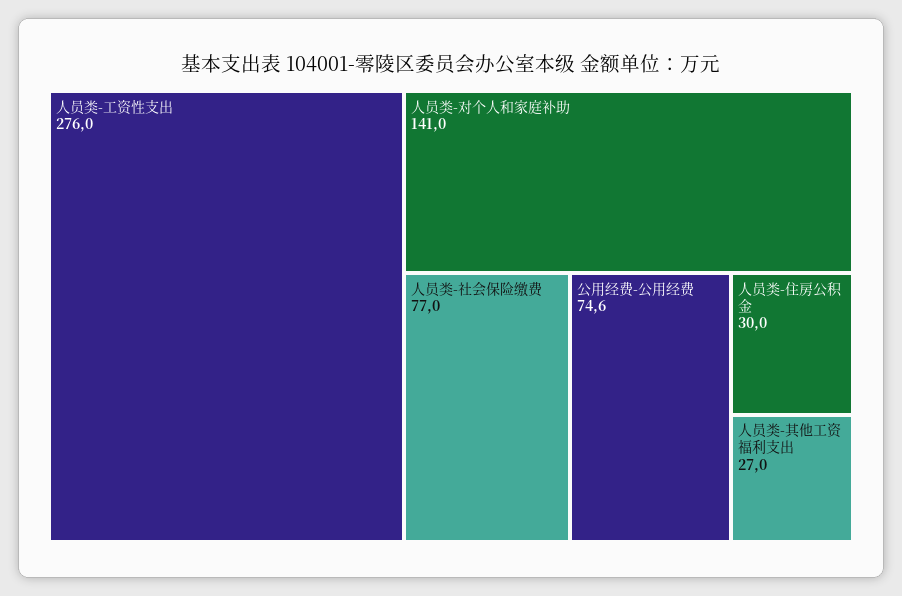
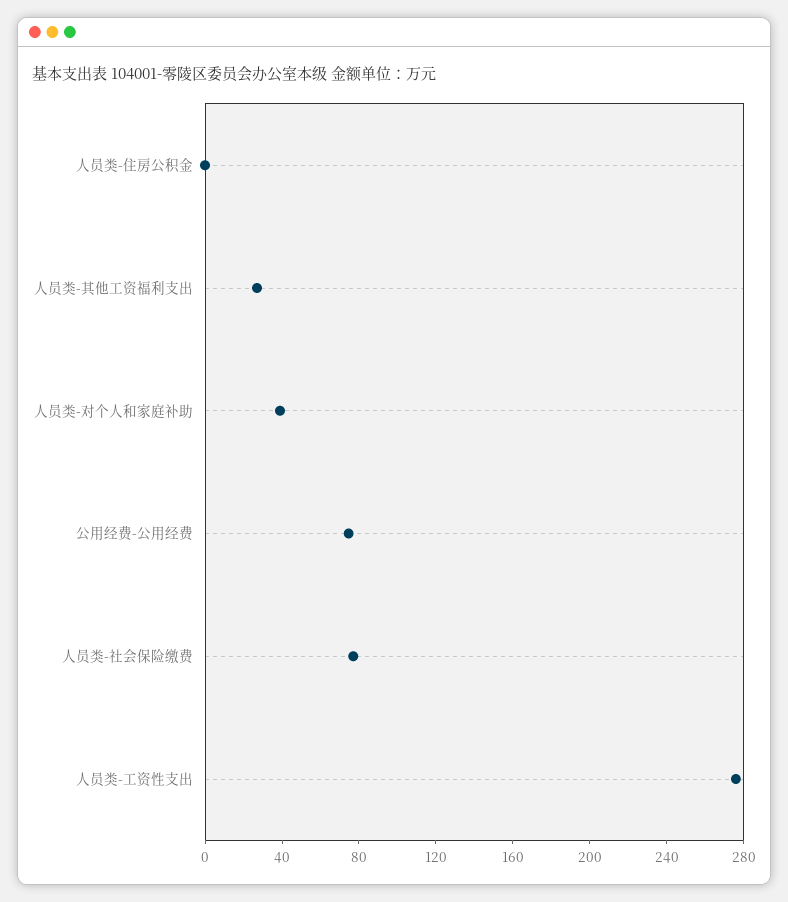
  {
    "人员类-工资性支出": 276,
-   "人员类-对个人和家庭补助": 141,
+   "人员类-对个人和家庭补助": 40,
    "人员类-社会保险缴费": 77,
    "公用经费-公用经费": 74.6,
-   "人员类-住房公积金": 30,
+   "人员类-住房公积金": 0,
    "人员类-其他工资福利支出": 27
  }

